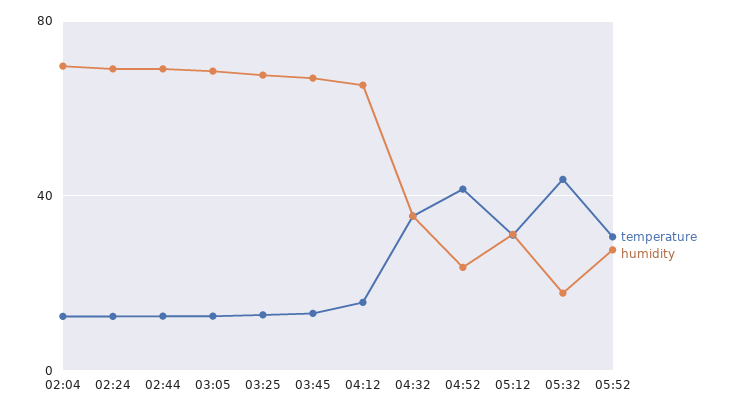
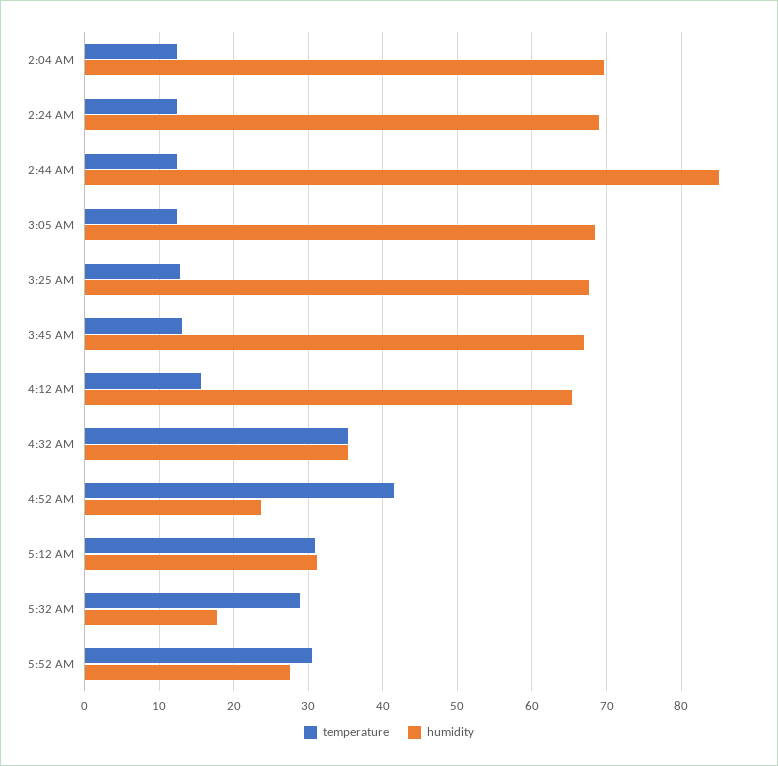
  {
    "temperature": {
      "02:04": 12,
      "02:24": 12,
      "02:44": 12,
      "03:05": 12,
      "03:25": 13,
      "03:45": 13,
      "04:12": 16,
      "04:32": 35,
      "04:52": 42,
      "05:12": 31,
-     "05:32": 45,
+     "05:32": 29,
      "05:52": 31
    },
    "humidity": {
      "02:04": 70,
      "02:24": 69,
-     "02:44": 70,
+     "02:44": 85,
      "03:05": 69,
      "03:25": 68,
      "03:45": 67,
      "04:12": 65,
      "04:32": 35,
      "04:52": 24,
      "05:12": 31,
      "05:32": 18,
      "05:52": 28
    }
  }

